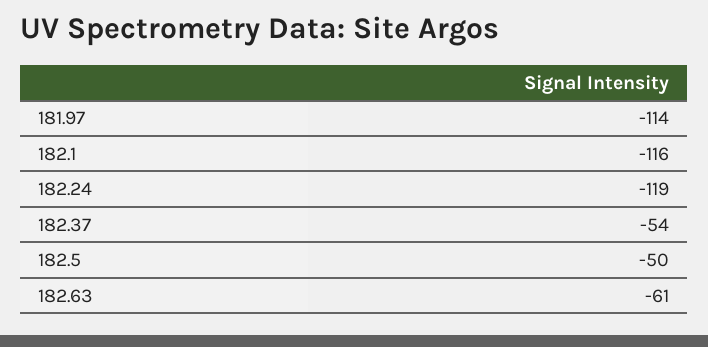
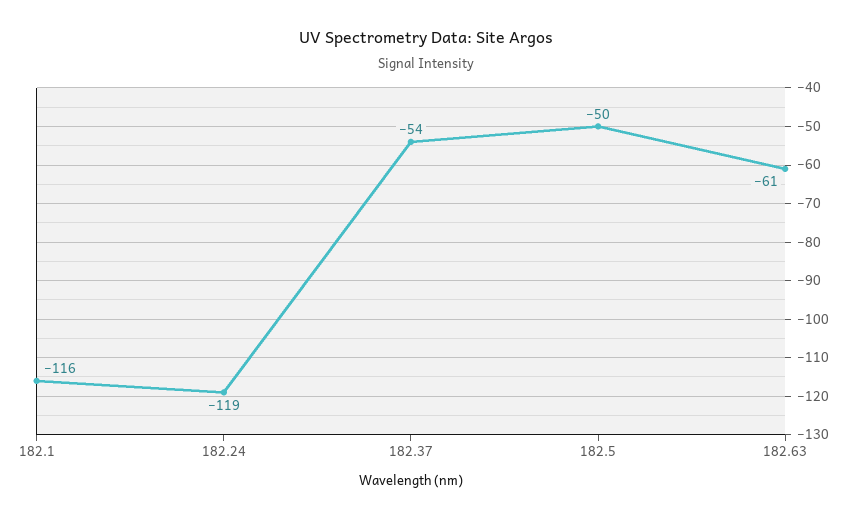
  {
-   "181.97": -114,
    "182.1": -116,
    "182.24": -119,
    "182.37": -54,
    "182.5": -50,
    "182.63": -61
  }

